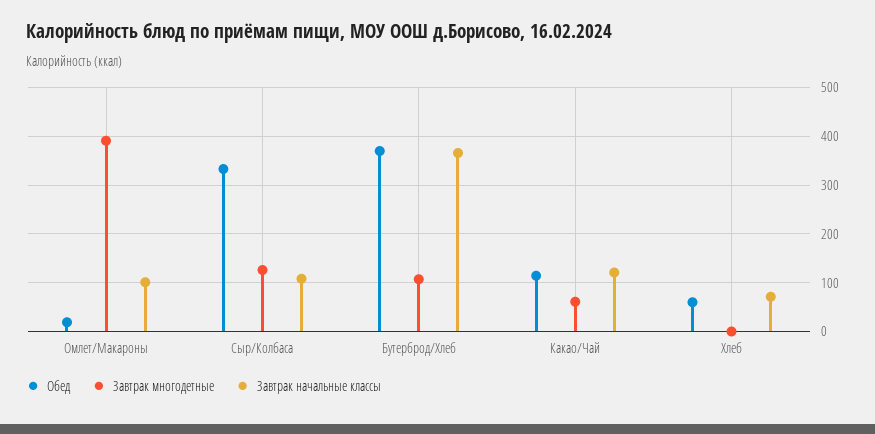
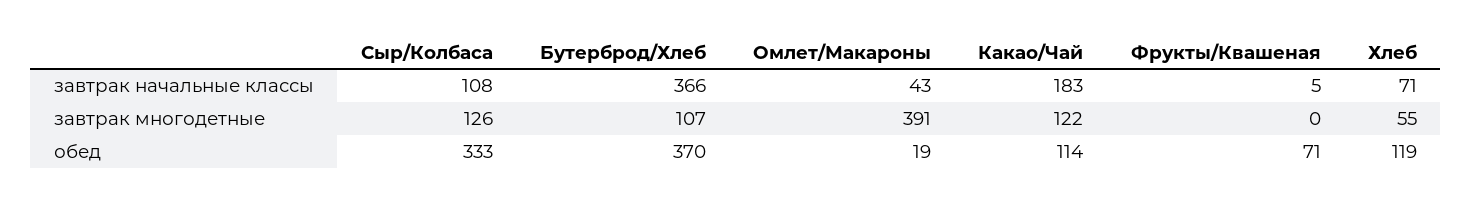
  {
    "Обед": {
      "Омлет/Макароны": 19,
      "Сыр/Колбаса": 333,
      "Бутерброд/Хлеб": 370,
      "Какао/Чай": 114,
-     "Хлеб": 60
+     "Хлеб": 119,
+     "Фрукты/Квашеная": 71
    },
    "Завтрак многодетные": {
      "Омлет/Макароны": 391,
      "Сыр/Колбаса": 126,
      "Бутерброд/Хлеб": 107,
-     "Какао/Чай": 60,
+     "Какао/Чай": 122,
-     "Хлеб": 0
+     "Хлеб": 55,
+     "Фрукты/Квашеная": 0
    },
    "Завтрак начальные классы": {
-     "Омлет/Макароны": 100,
+     "Омлет/Макароны": 43,
      "Сыр/Колбаса": 108,
      "Бутерброд/Хлеб": 366,
-     "Какао/Чай": 120,
+     "Какао/Чай": 183,
-     "Хлеб": 71
+     "Хлеб": 71,
+     "Фрукты/Квашеная": 5
    }
  }

